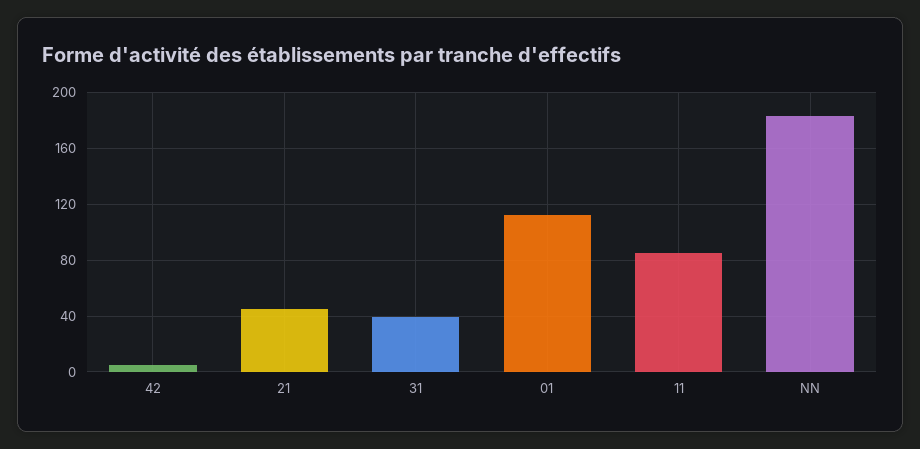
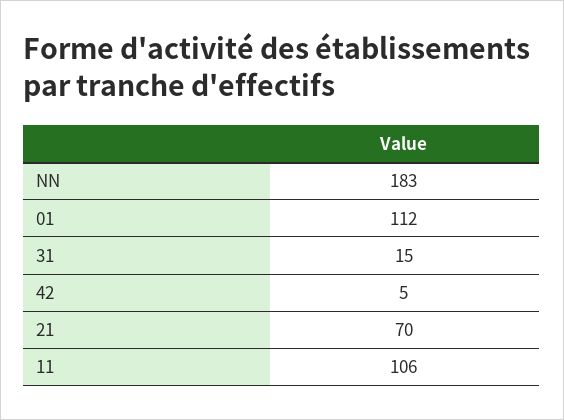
  {
    "42": 5,
-   "21": 45,
+   "21": 70,
-   "31": 40,
+   "31": 15,
    "01": 112,
-   "11": 85,
+   "11": 106,
    "NN": 183
  }

